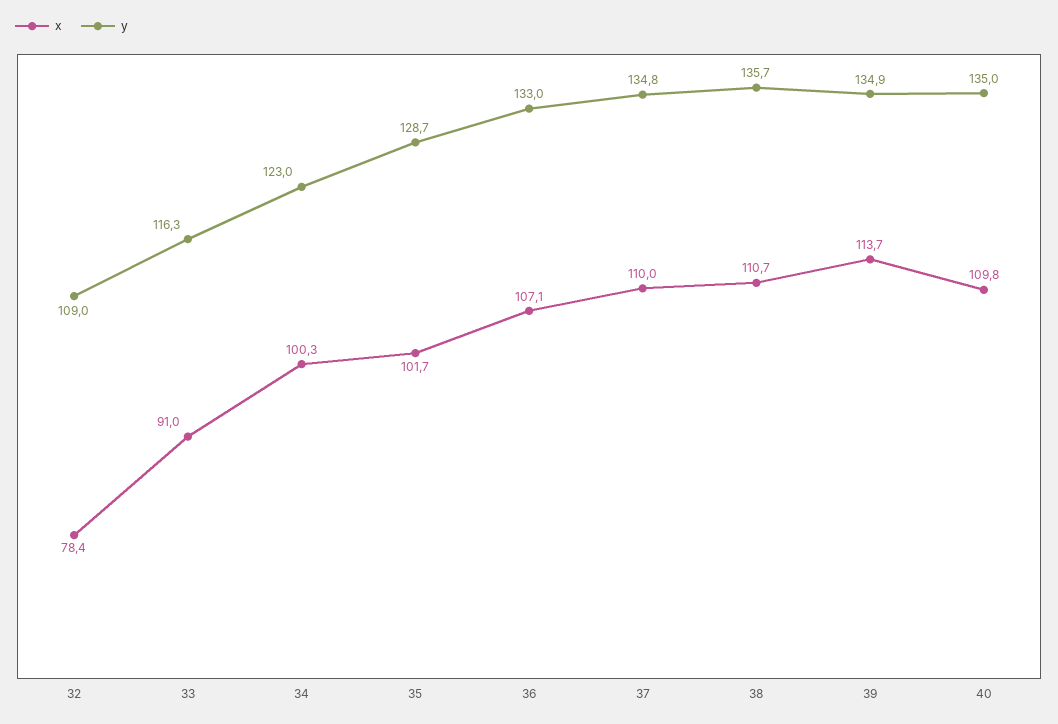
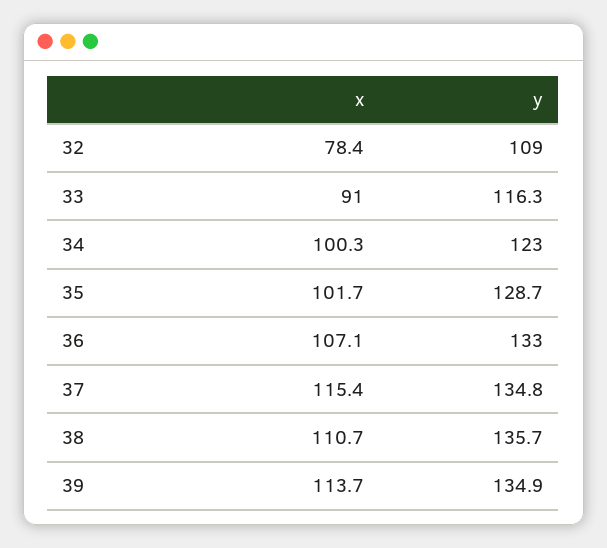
  {
    "x": {
      "32": 78.4,
      "33": 91,
      "34": 100.3,
      "35": 101.7,
      "36": 107.1,
-     "37": 110,
+     "37": 115.4,
      "38": 110.7,
-     "39": 113.7,
+     "39": 113.7
-     "40": 109.8
    },
    "y": {
      "32": 109,
      "33": 116.3,
      "34": 123,
      "35": 128.7,
      "36": 133,
      "37": 134.8,
      "38": 135.7,
-     "39": 134.9,
+     "39": 134.9
-     "40": 135
    }
  }

